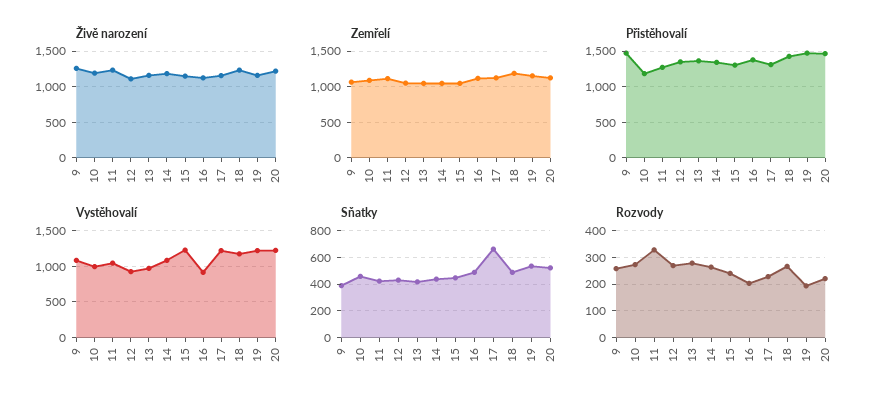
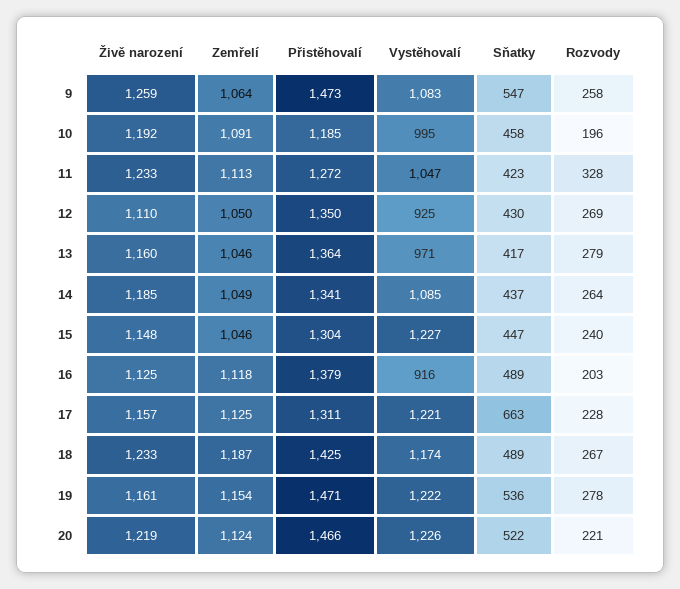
  {
    "Živě narození": {
      "9": 1259,
      "10": 1192,
      "11": 1233,
      "12": 1110,
      "13": 1160,
      "14": 1185,
      "15": 1148,
      "16": 1125,
      "17": 1157,
      "18": 1233,
      "19": 1161,
      "20": 1219
    },
    "Zemřelí": {
      "9": 1064,
      "10": 1091,
      "11": 1113,
      "12": 1050,
      "13": 1046,
      "14": 1049,
      "15": 1046,
      "16": 1118,
      "17": 1125,
      "18": 1187,
      "19": 1154,
      "20": 1124
    },
    "Přistěhovalí": {
      "9": 1473,
      "10": 1185,
      "11": 1272,
      "12": 1350,
      "13": 1364,
      "14": 1341,
      "15": 1304,
      "16": 1379,
      "17": 1311,
      "18": 1425,
      "19": 1471,
      "20": 1466
    },
    "Vystěhovalí": {
      "9": 1083,
      "10": 995,
      "11": 1047,
      "12": 925,
      "13": 971,
      "14": 1085,
      "15": 1227,
      "16": 916,
      "17": 1221,
      "18": 1174,
      "19": 1222,
      "20": 1226
    },
    "Sňatky": {
-     "9": 400,
+     "9": 547,
      "10": 458,
      "11": 423,
      "12": 430,
      "13": 417,
      "14": 437,
      "15": 447,
      "16": 489,
      "17": 663,
      "18": 489,
      "19": 536,
      "20": 522
    },
    "Rozvody": {
      "9": 258,
-     "10": 275,
+     "10": 196,
      "11": 328,
      "12": 269,
      "13": 279,
      "14": 264,
      "15": 240,
      "16": 203,
      "17": 228,
      "18": 267,
-     "19": 200,
+     "19": 278,
      "20": 221
    }
  }

